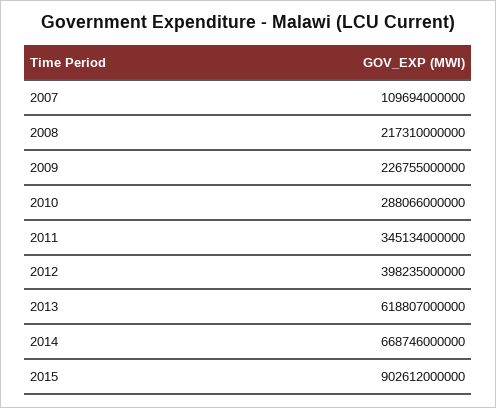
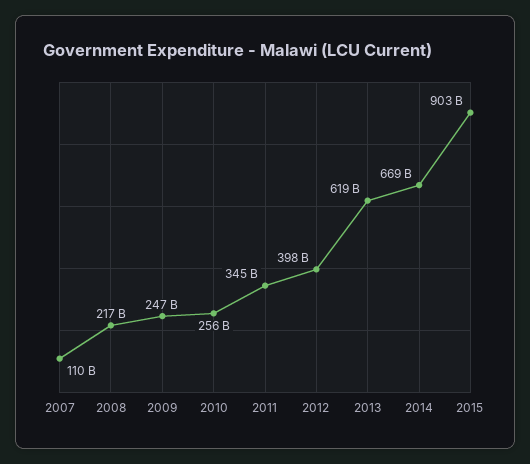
  {
    "2007": 109694000000,
    "2008": 217310000000,
-   "2009": 226755000000,
+   "2009": 247000000000,
-   "2010": 288066000000,
+   "2010": 256000000000,
    "2011": 345134000000,
    "2012": 398235000000,
    "2013": 618807000000,
    "2014": 668746000000,
    "2015": 902612000000
  }

